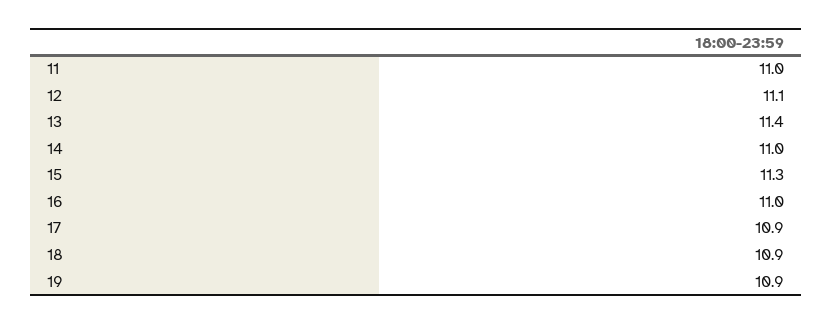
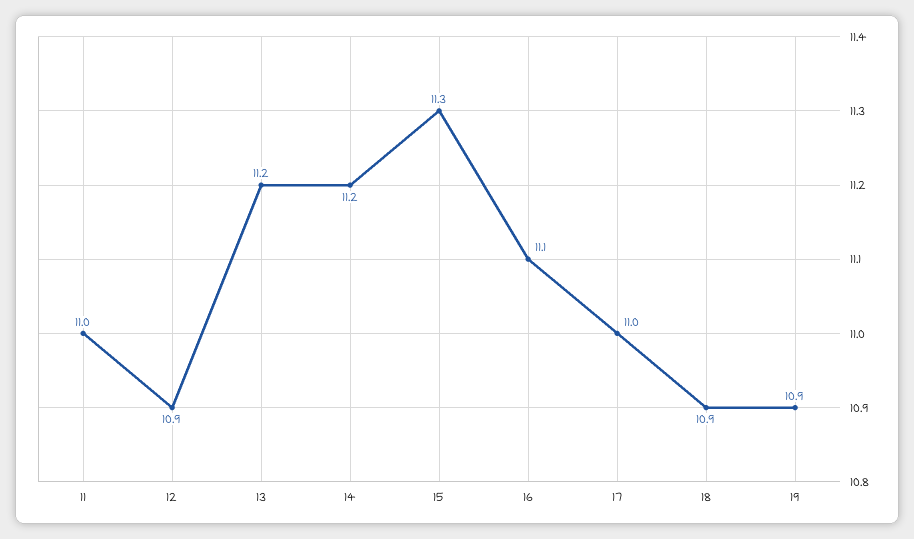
  {
    "11": 11,
-   "12": 11.1,
+   "12": 10.9,
-   "13": 11.4,
+   "13": 11.2,
-   "14": 11,
+   "14": 11.2,
    "15": 11.3,
-   "16": 11,
+   "16": 11.1,
-   "17": 10.9,
+   "17": 11,
    "18": 10.9,
    "19": 10.9
  }

